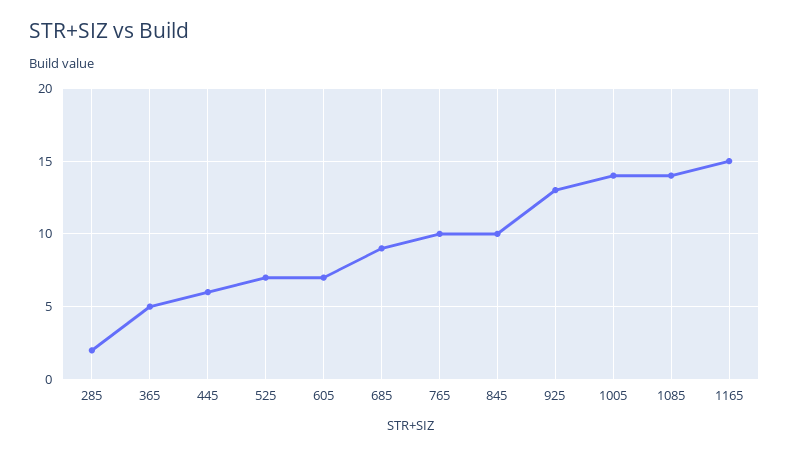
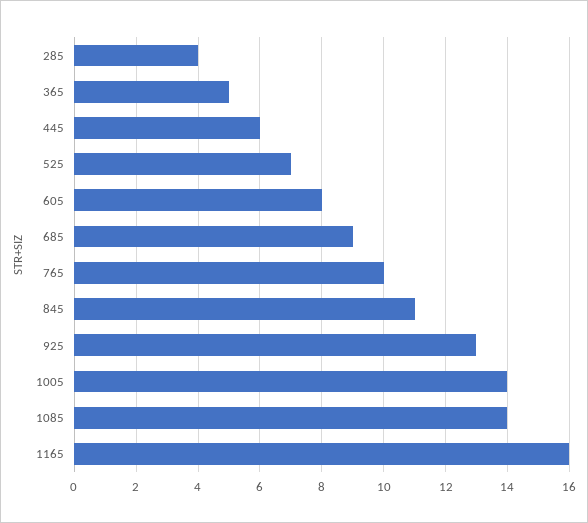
  {
-   "285": 2,
+   "285": 4,
    "365": 5,
    "445": 6,
    "525": 7,
-   "605": 7,
+   "605": 8,
    "685": 9,
    "765": 10,
-   "845": 10,
+   "845": 11,
    "925": 13,
    "1005": 14,
    "1085": 14,
-   "1165": 15
+   "1165": 16
  }

